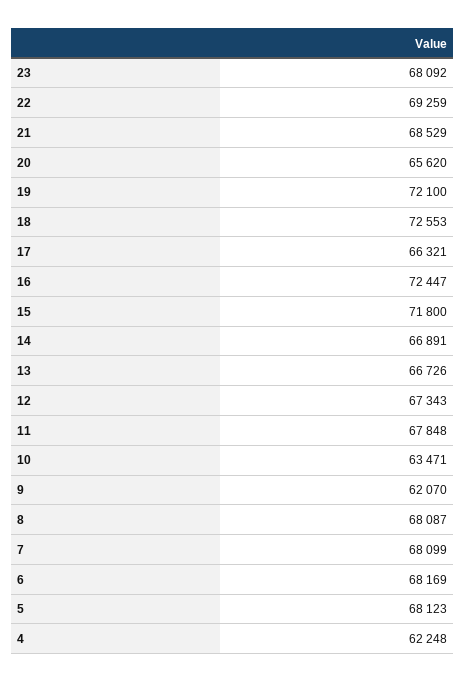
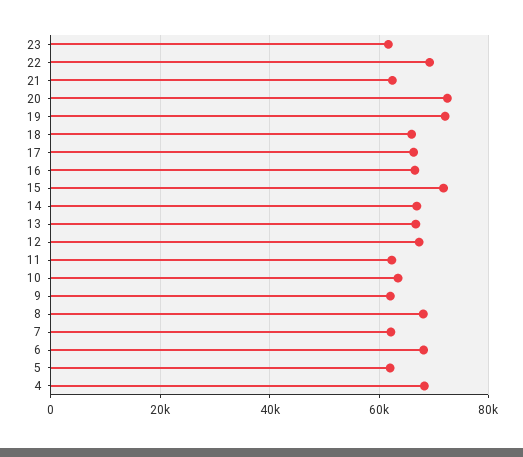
  {
-   "23": 68092,
+   "23": 62000,
    "22": 69259,
-   "21": 68529,
+   "21": 62000,
-   "20": 65620,
+   "20": 72000,
    "19": 72100,
-   "18": 72553,
+   "18": 66000,
    "17": 66321,
-   "16": 72447,
+   "16": 66000,
    "15": 71800,
    "14": 66891,
    "13": 66726,
    "12": 67343,
-   "11": 67848,
+   "11": 62000,
    "10": 63471,
    "9": 62070,
    "8": 68087,
-   "7": 68099,
+   "7": 62000,
    "6": 68169,
-   "5": 68123,
+   "5": 62000,
-   "4": 62248
+   "4": 68000
  }

